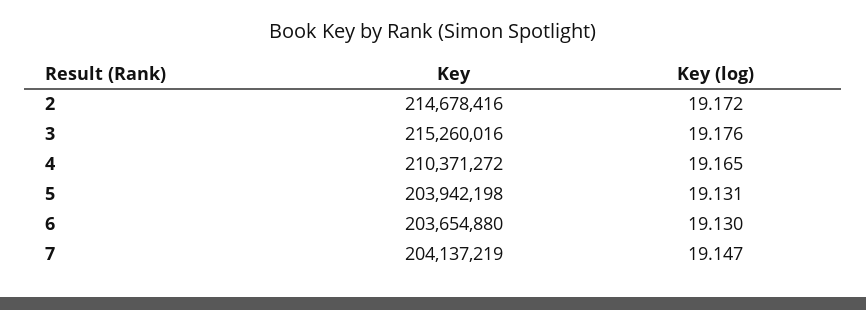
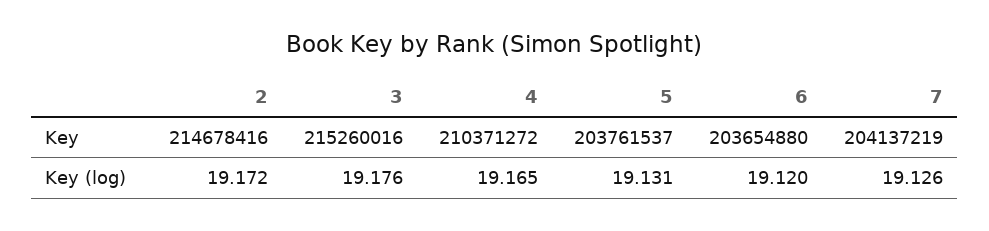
  {
    "Key": {
      "2": 214678416,
      "3": 215260016,
      "4": 210371272,
-     "5": 203942198,
+     "5": 203761537,
      "6": 203654880,
      "7": 204137219
    },
    "Key (log)": {
      "2": 19.172,
      "3": 19.176,
      "4": 19.165,
      "5": 19.131,
-     "6": 19.13,
+     "6": 19.12,
-     "7": 19.147
+     "7": 19.126
    }
  }

